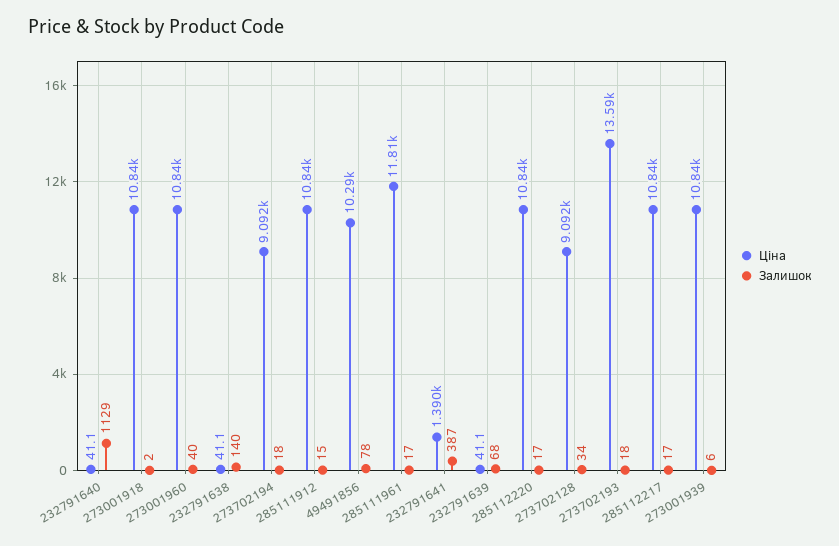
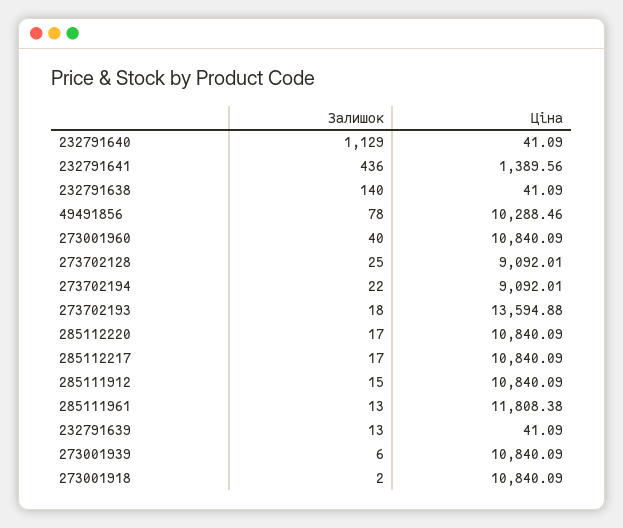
  {
    "Ціна": {
      "232791640": 41.09,
      "273001918": 10840.09,
      "273001960": 10840.09,
      "232791638": 41.09,
      "273702194": 9092.01,
      "285111912": 10840.09,
      "49491856": 10288.46,
      "285111961": 11808.38,
      "232791641": 1389.56,
      "232791639": 41.09,
      "285112220": 10840.09,
      "273702128": 9092.01,
      "273702193": 13594.88,
      "285112217": 10840.09,
      "273001939": 10840.09
    },
    "Залишок": {
      "232791640": 1129,
      "273001918": 2,
      "273001960": 40,
      "232791638": 140,
-     "273702194": 18,
+     "273702194": 22,
      "285111912": 15,
      "49491856": 78,
-     "285111961": 17,
+     "285111961": 13,
-     "232791641": 387,
+     "232791641": 436,
-     "232791639": 68,
+     "232791639": 13,
      "285112220": 17,
-     "273702128": 34,
+     "273702128": 25,
      "273702193": 18,
      "285112217": 17,
      "273001939": 6
    }
  }

